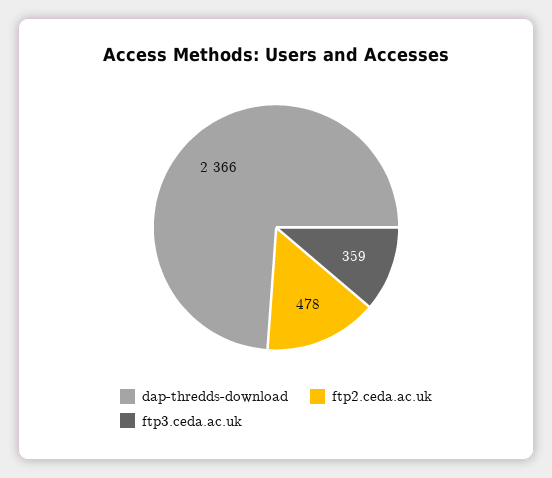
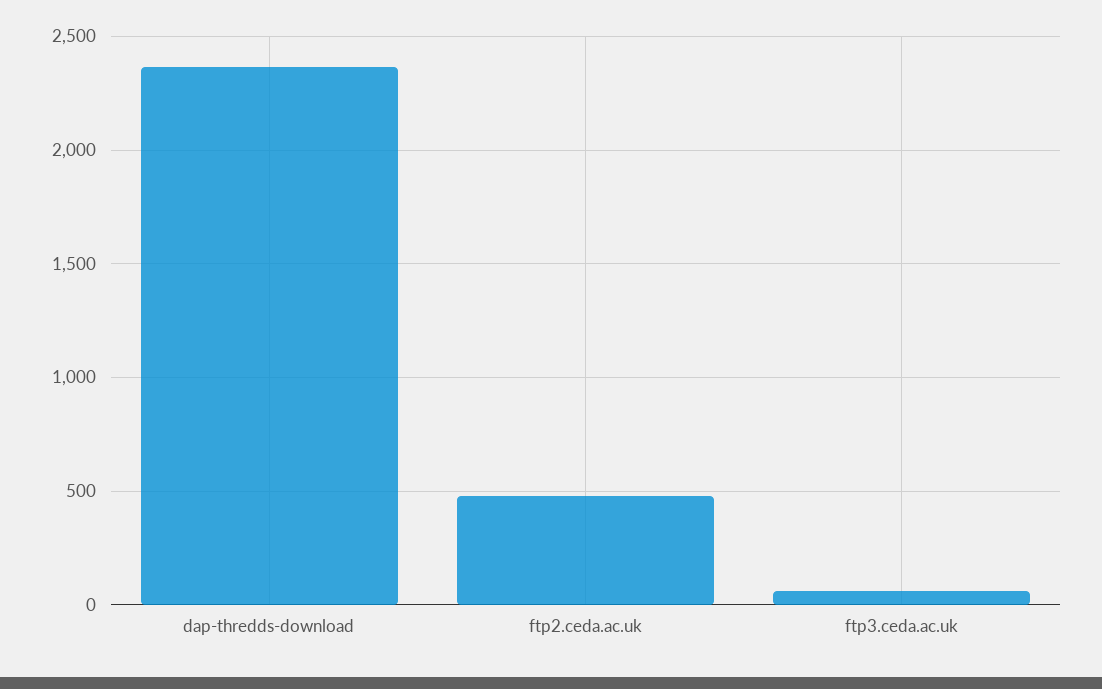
  {
    "dap-thredds-download": 2366,
    "ftp2.ceda.ac.uk": 478,
-   "ftp3.ceda.ac.uk": 359
+   "ftp3.ceda.ac.uk": 50
  }

